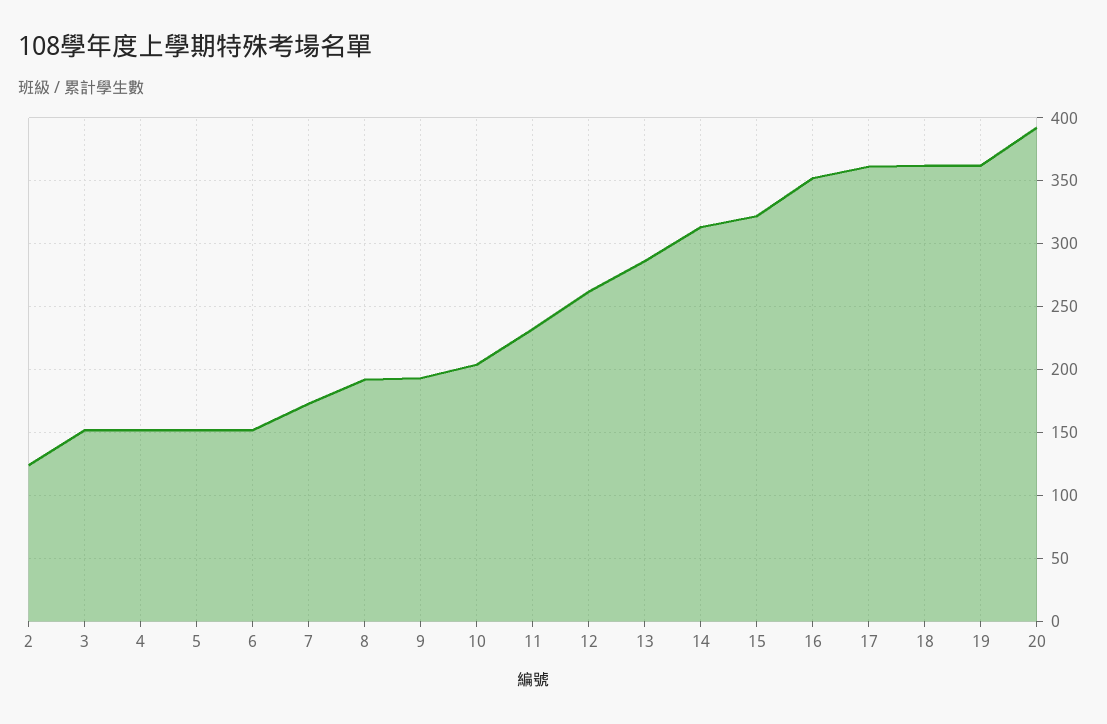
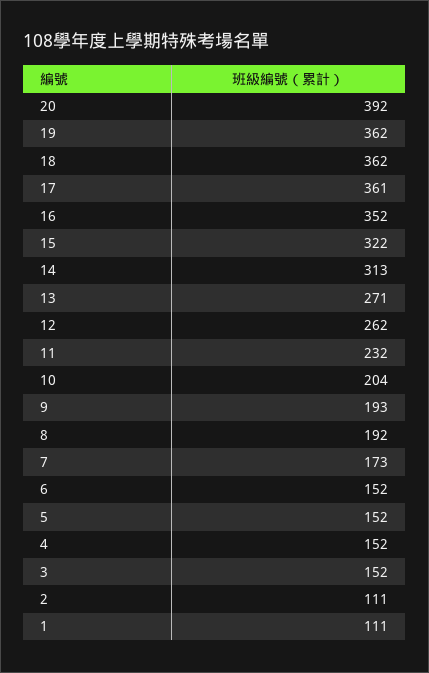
  {
-   "2": 125,
+   "2": 111,
    "3": 152,
    "4": 152,
    "5": 152,
    "6": 152,
    "7": 173,
    "8": 192,
    "9": 193,
    "10": 204,
    "11": 232,
    "12": 262,
-   "13": 285,
+   "13": 271,
    "14": 313,
    "15": 322,
    "16": 352,
    "17": 361,
    "18": 362,
    "19": 362,
-   "20": 392
+   "20": 392,
+   "1": 111
  }

